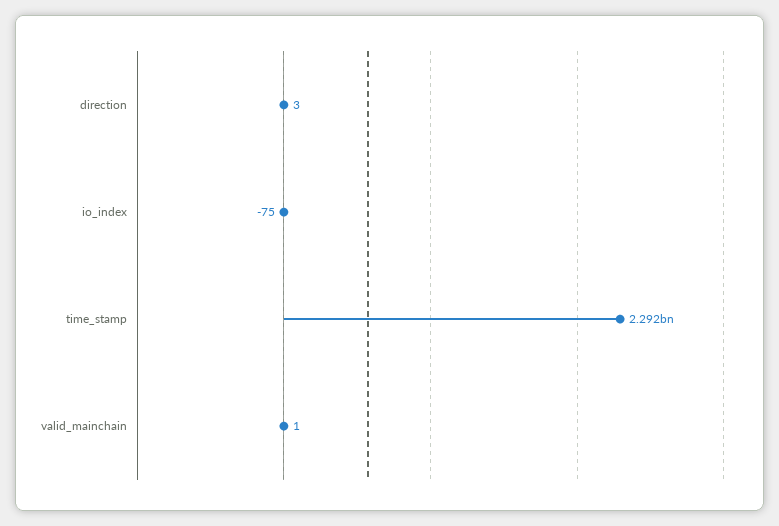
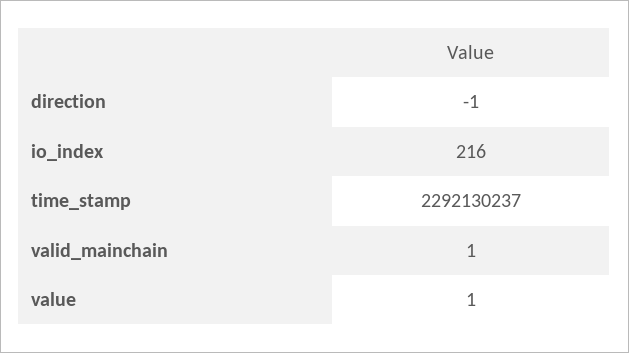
  {
-   "direction": 3,
+   "direction": -1,
-   "io_index": -75,
+   "io_index": 216,
    "time_stamp": 2292130237,
-   "valid_mainchain": 1
+   "valid_mainchain": 1,
+   "value": 1
  }

